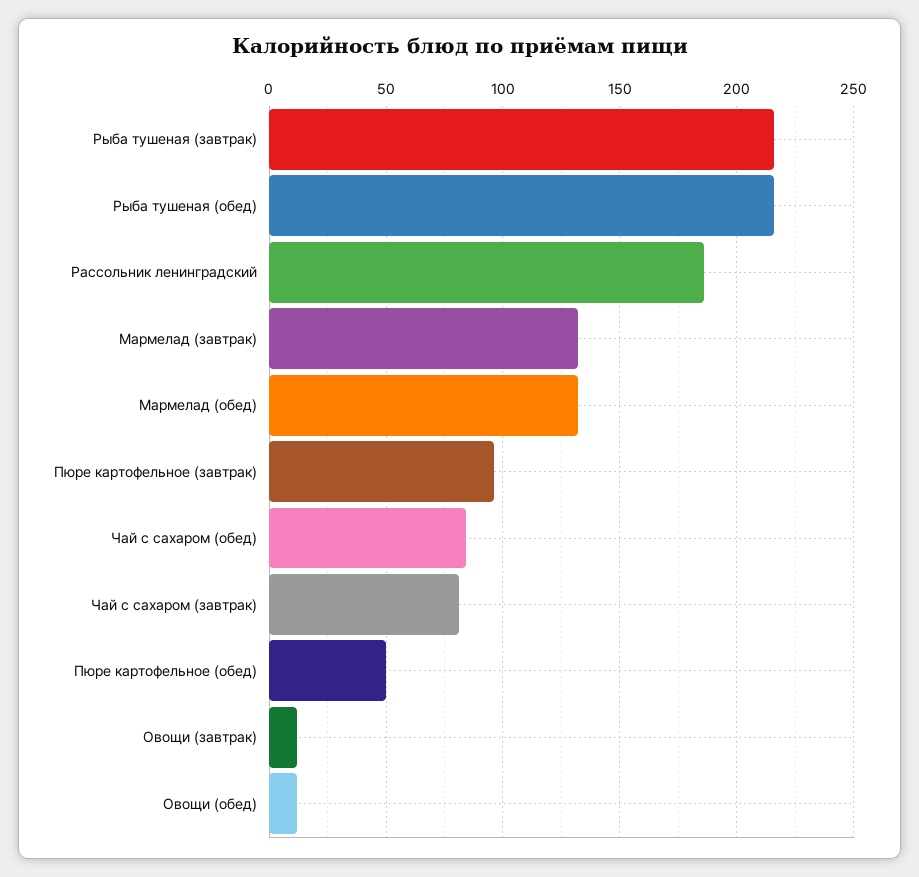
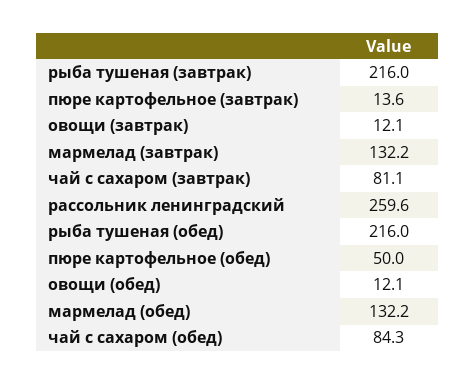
  {
    "Рыба тушеная (завтрак)": 216,
    "Рыба тушеная (обед)": 216,
-   "Рассольник ленинградский": 185,
+   "Рассольник ленинградский": 259.6,
    "Мармелад (завтрак)": 132.2,
    "Мармелад (обед)": 132.2,
-   "Пюре картофельное (завтрак)": 95,
+   "Пюре картофельное (завтрак)": 13.6,
    "Чай с сахаром (обед)": 84.3,
    "Чай с сахаром (завтрак)": 81.1,
    "Пюре картофельное (обед)": 50,
    "Овощи (завтрак)": 12.1,
    "Овощи (обед)": 12.1
  }

